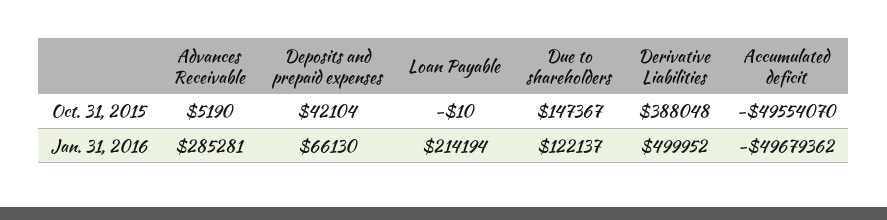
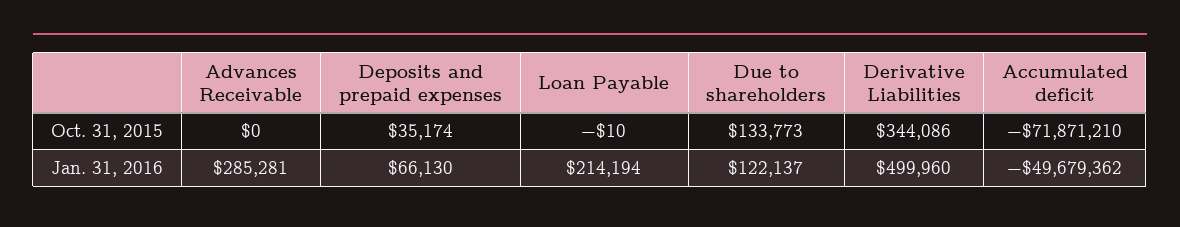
  {
    "Advances Receivable": {
-     "Oct. 31, 2015": 5190,
+     "Oct. 31, 2015": 0,
      "Jan. 31, 2016": 285281
    },
    "Deposits and prepaid expenses": {
-     "Oct. 31, 2015": 42104,
+     "Oct. 31, 2015": 35174,
      "Jan. 31, 2016": 66130
    },
    "Loan Payable": {
      "Oct. 31, 2015": -10,
      "Jan. 31, 2016": 214194
    },
    "Due to shareholders": {
-     "Oct. 31, 2015": 147367,
+     "Oct. 31, 2015": 133773,
      "Jan. 31, 2016": 122137
    },
    "Derivative Liabilities": {
-     "Oct. 31, 2015": 388048,
+     "Oct. 31, 2015": 344086,
-     "Jan. 31, 2016": 499952
+     "Jan. 31, 2016": 499960
    },
    "Accumulated deficit": {
-     "Oct. 31, 2015": -49554070,
+     "Oct. 31, 2015": -71871210,
      "Jan. 31, 2016": -49679362
    }
  }

